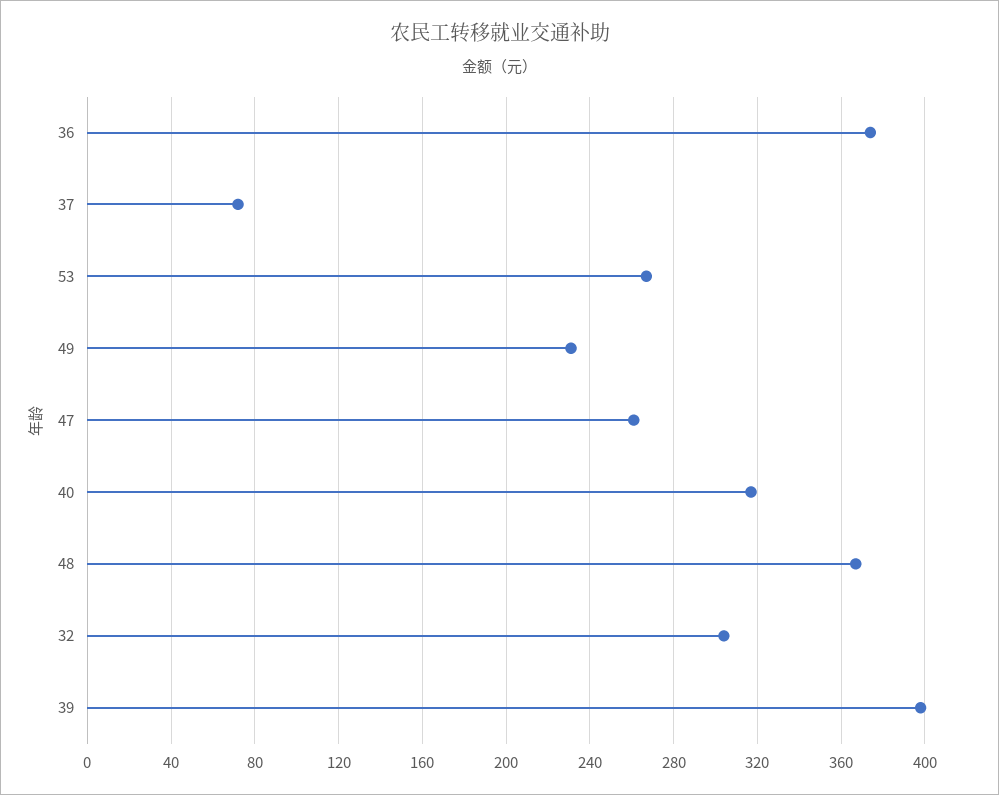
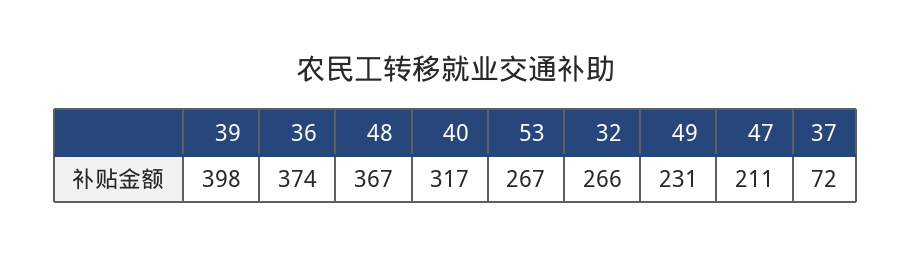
  {
    "36": 374,
    "37": 72,
    "53": 267,
    "49": 231,
-   "47": 260,
+   "47": 211,
    "40": 317,
    "48": 367,
-   "32": 305,
+   "32": 266,
    "39": 398
  }

